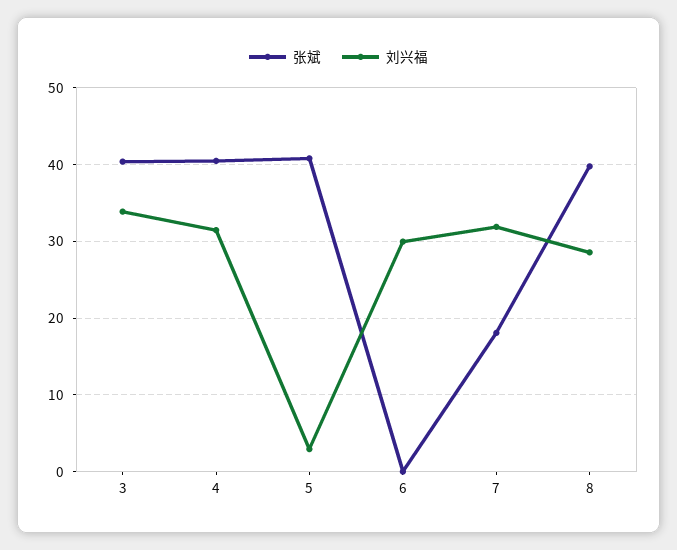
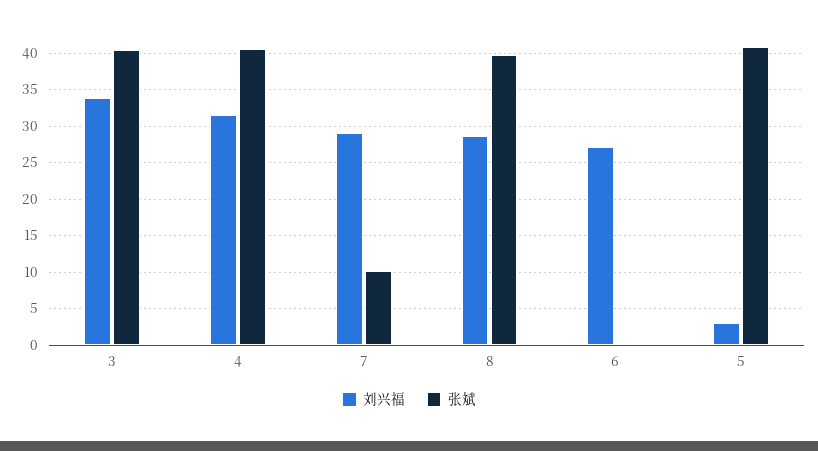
  {
    "张斌": {
      "3": 40,
      "4": 41,
      "5": 41,
      "6": 0,
-     "7": 18,
+     "7": 10,
      "8": 40
    },
    "刘兴福": {
      "3": 34,
      "4": 31,
      "5": 3,
-     "6": 30,
+     "6": 27,
-     "7": 32,
+     "7": 29,
      "8": 29
    }
  }

